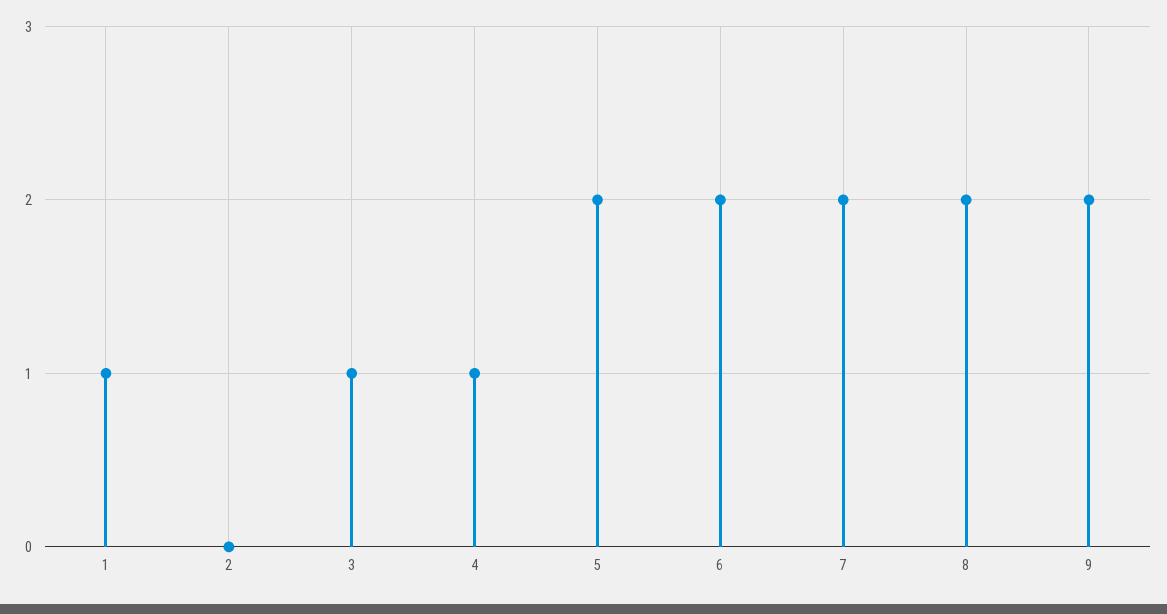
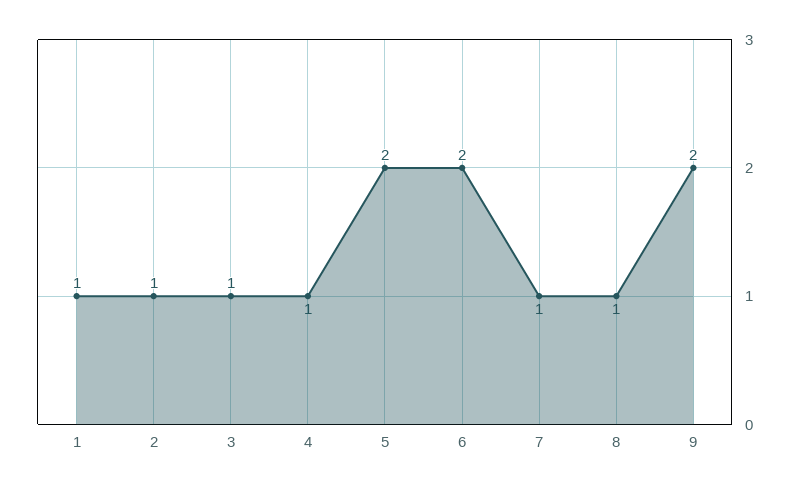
  {
    "1": 1,
-   "2": 0,
+   "2": 1,
    "3": 1,
    "4": 1,
    "5": 2,
    "6": 2,
-   "7": 2,
+   "7": 1,
-   "8": 2,
+   "8": 1,
    "9": 2
  }

